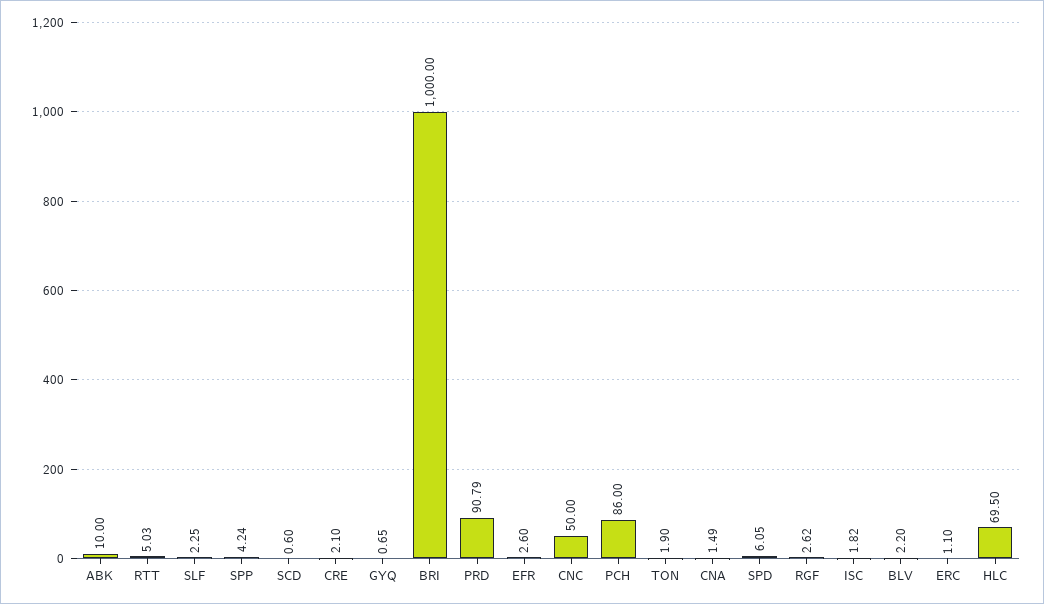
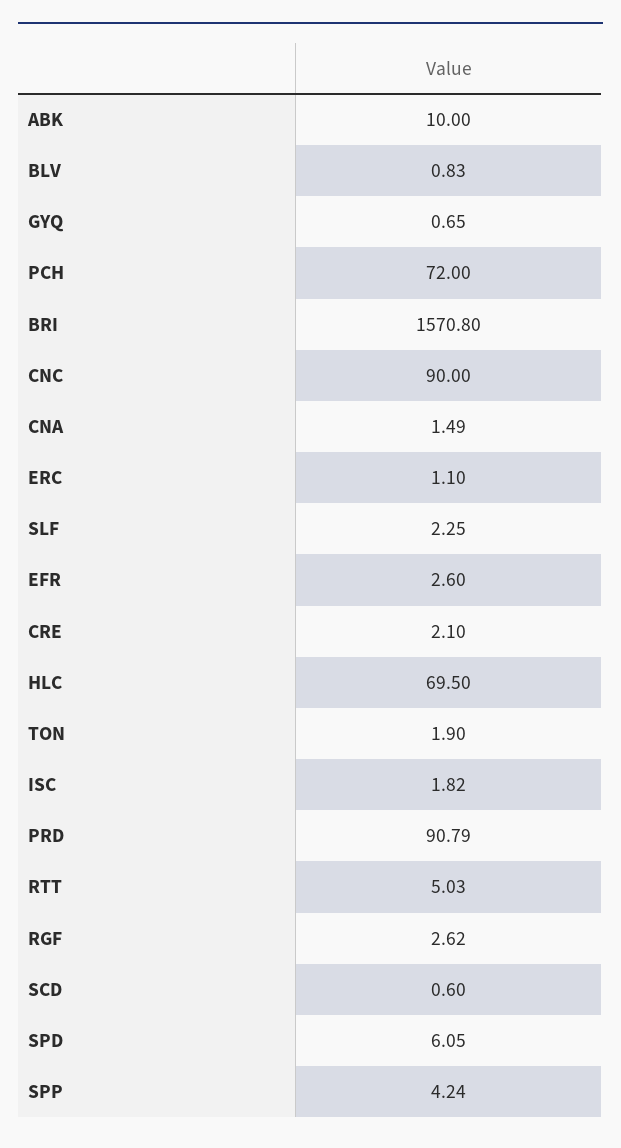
  {
    "ABK": 10,
    "RTT": 5.03,
    "SLF": 2.25,
    "SPP": 4.24,
    "SCD": 0.6,
    "CRE": 2.1,
    "GYQ": 0.65,
-   "BRI": 1000,
+   "BRI": 1570.8,
    "PRD": 90.79,
    "EFR": 2.6,
-   "CNC": 50,
+   "CNC": 90,
-   "PCH": 86,
+   "PCH": 72,
    "TON": 1.9,
    "CNA": 1.49,
    "SPD": 6.05,
    "RGF": 2.62,
    "ISC": 1.82,
-   "BLV": 2.2,
+   "BLV": 0.83,
    "ERC": 1.1,
    "HLC": 69.5
  }

